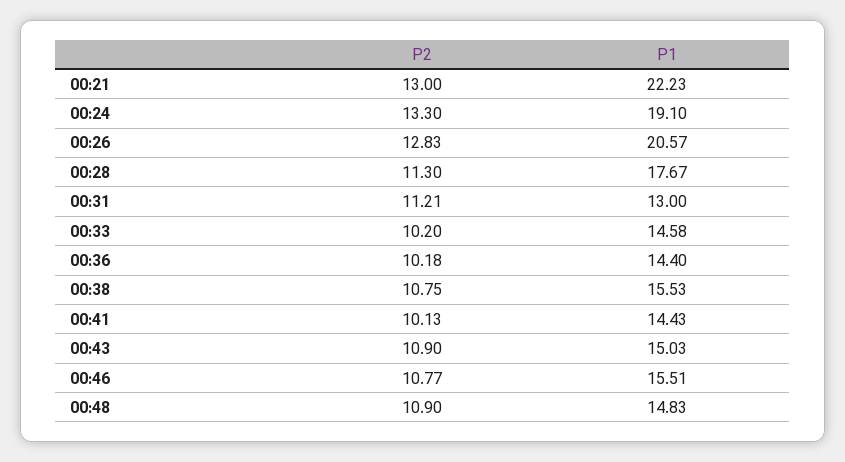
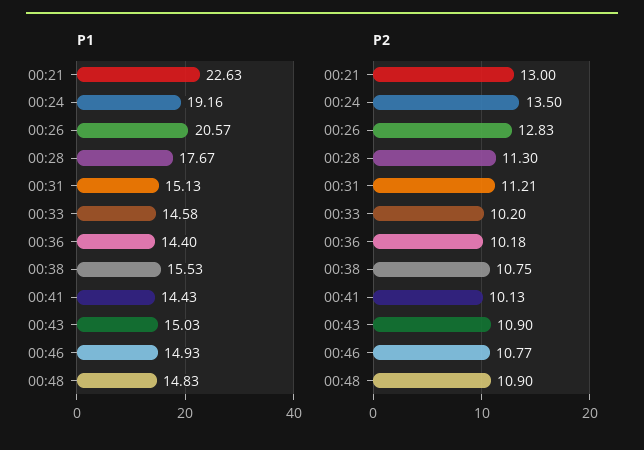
  {
    "P2": {
      "00:21": 13,
-     "00:24": 13.3,
+     "00:24": 13.5,
      "00:26": 12.83,
      "00:28": 11.3,
      "00:31": 11.21,
      "00:33": 10.2,
      "00:36": 10.18,
      "00:38": 10.75,
      "00:41": 10.13,
      "00:43": 10.9,
      "00:46": 10.77,
      "00:48": 10.9
    },
    "P1": {
-     "00:21": 22.23,
+     "00:21": 22.63,
-     "00:24": 19.1,
+     "00:24": 19.16,
      "00:26": 20.57,
      "00:28": 17.67,
-     "00:31": 13,
+     "00:31": 15.13,
      "00:33": 14.58,
      "00:36": 14.4,
      "00:38": 15.53,
      "00:41": 14.43,
      "00:43": 15.03,
-     "00:46": 15.51,
+     "00:46": 14.93,
      "00:48": 14.83
    }
  }

